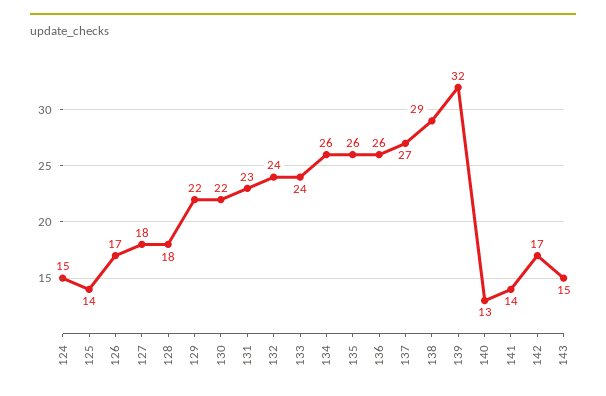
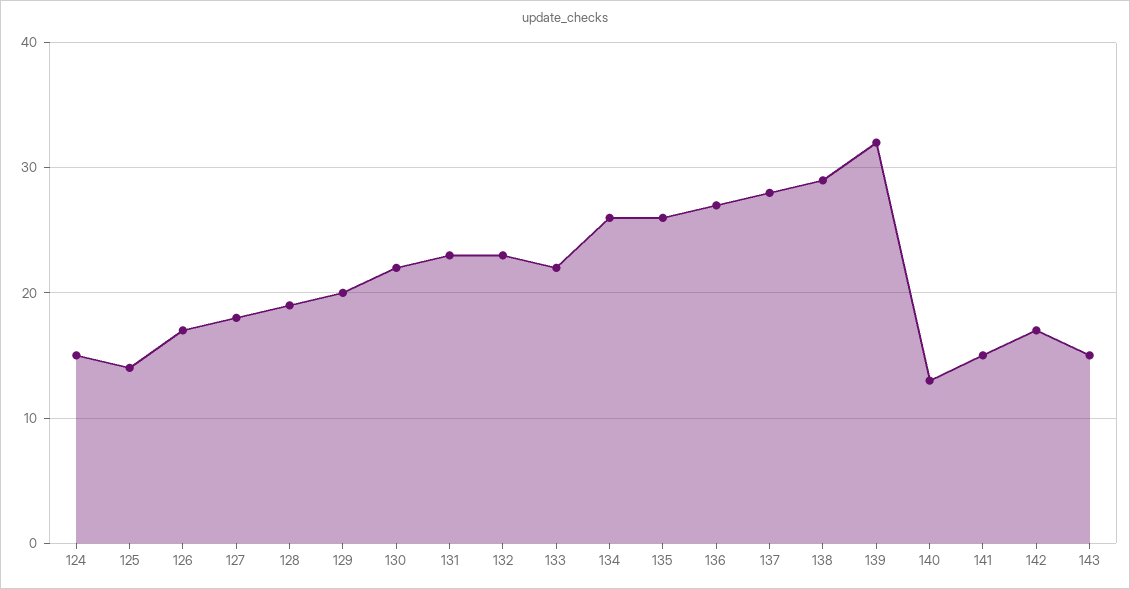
  {
    "124": 15,
    "125": 14,
    "126": 17,
    "127": 18,
-   "128": 18,
+   "128": 19,
-   "129": 22,
+   "129": 20,
    "130": 22,
    "131": 23,
-   "132": 24,
+   "132": 23,
-   "133": 24,
+   "133": 22,
    "134": 26,
    "135": 26,
-   "136": 26,
+   "136": 27,
-   "137": 27,
+   "137": 28,
    "138": 29,
    "139": 32,
    "140": 13,
-   "141": 14,
+   "141": 15,
    "142": 17,
    "143": 15
  }

